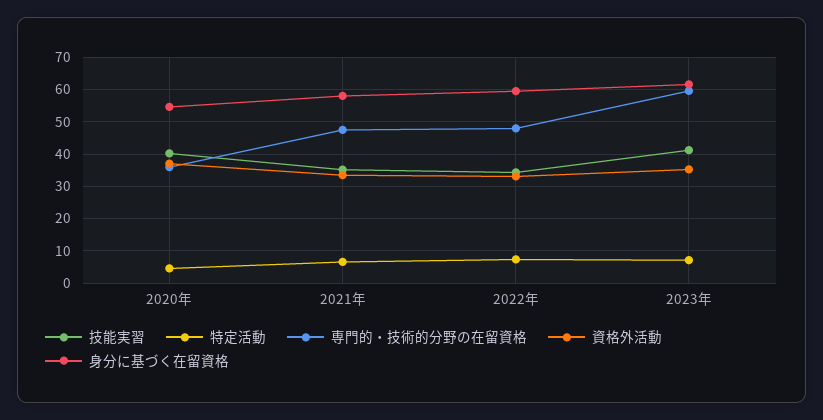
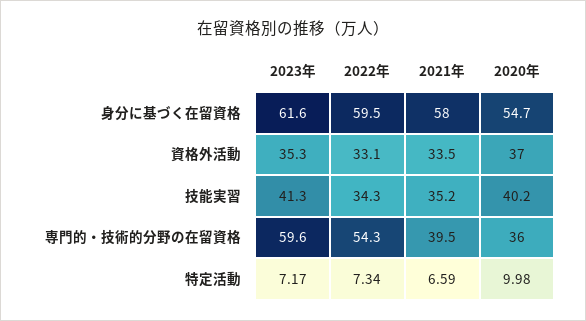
  {
    "技能実習": {
      "2020年": 40.2,
      "2021年": 35.2,
      "2022年": 34.3,
      "2023年": 41.3
    },
    "特定活動": {
-     "2020年": 4,
+     "2020年": 9.98,
      "2021年": 6.59,
      "2022年": 7.34,
      "2023年": 7.17
    },
    "専門的・技術的分野の在留資格": {
      "2020年": 36,
-     "2021年": 48,
+     "2021年": 39.5,
-     "2022年": 48,
+     "2022年": 54.3,
      "2023年": 59.6
    },
    "資格外活動": {
      "2020年": 37,
      "2021年": 33.5,
      "2022年": 33.1,
      "2023年": 35.3
    },
    "身分に基づく在留資格": {
      "2020年": 54.7,
      "2021年": 58,
      "2022年": 59.5,
      "2023年": 61.6
    }
  }

